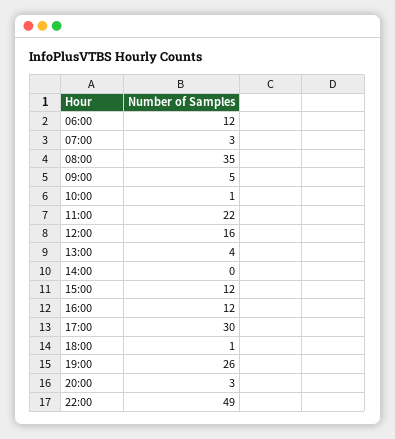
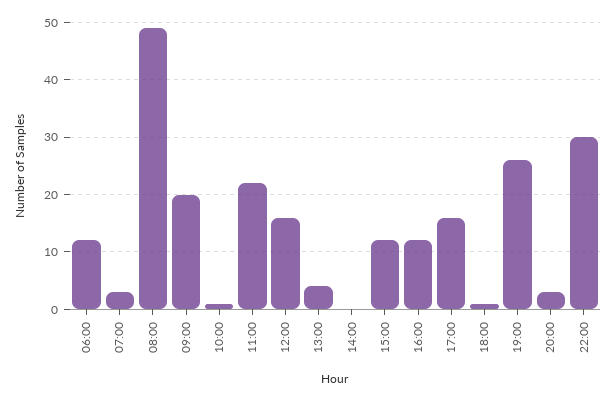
  {
    "06:00": 12,
    "07:00": 3,
-   "08:00": 35,
+   "08:00": 50,
-   "09:00": 5,
+   "09:00": 20,
    "10:00": 1,
    "11:00": 22,
    "12:00": 16,
    "13:00": 4,
    "14:00": 0,
    "15:00": 12,
    "16:00": 12,
-   "17:00": 30,
+   "17:00": 15,
    "18:00": 1,
    "19:00": 26,
    "20:00": 3,
-   "22:00": 49
+   "22:00": 30
  }

